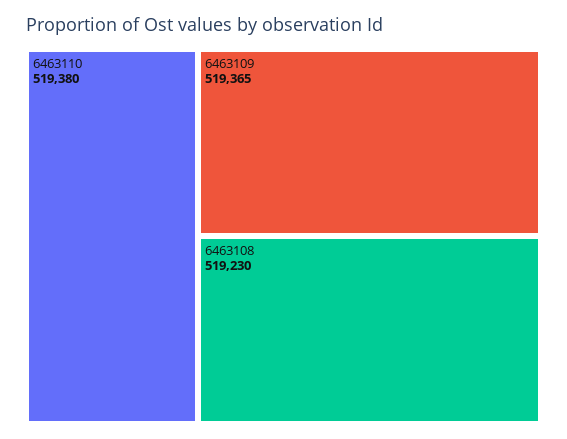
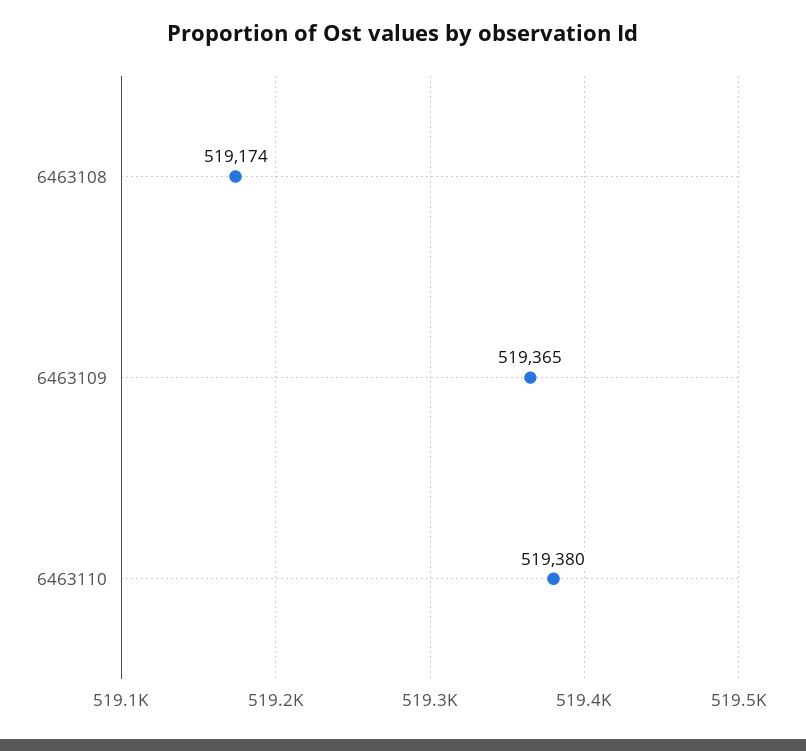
  {
    "6463110": 519380,
    "6463109": 519365,
-   "6463108": 519230
+   "6463108": 519174
  }

